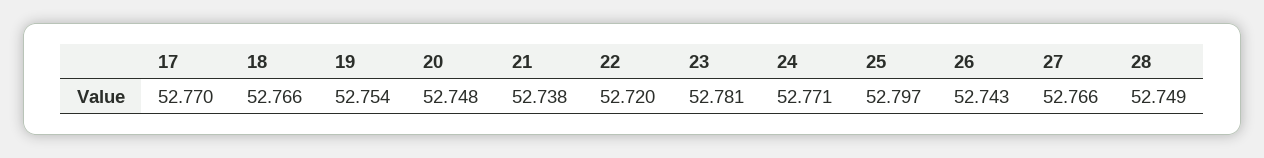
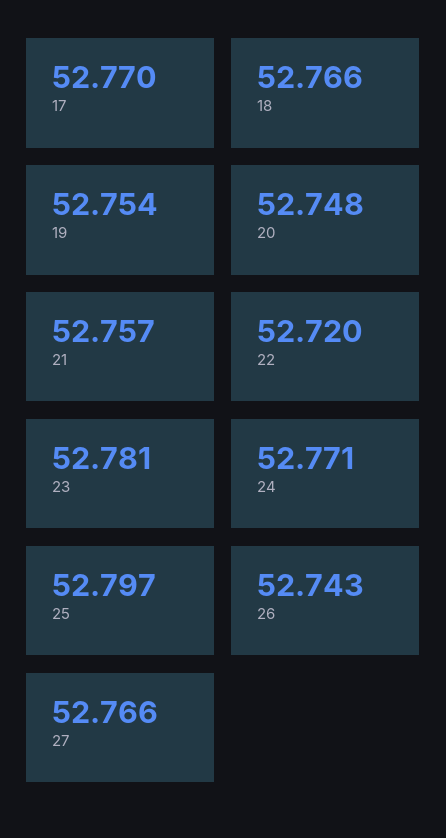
  {
    "17": 52.77,
    "18": 52.766,
    "19": 52.754,
    "20": 52.748,
-   "21": 52.738,
+   "21": 52.757,
    "22": 52.72,
    "23": 52.781,
    "24": 52.771,
    "25": 52.797,
    "26": 52.743,
-   "27": 52.766,
+   "27": 52.766
-   "28": 52.749
  }

